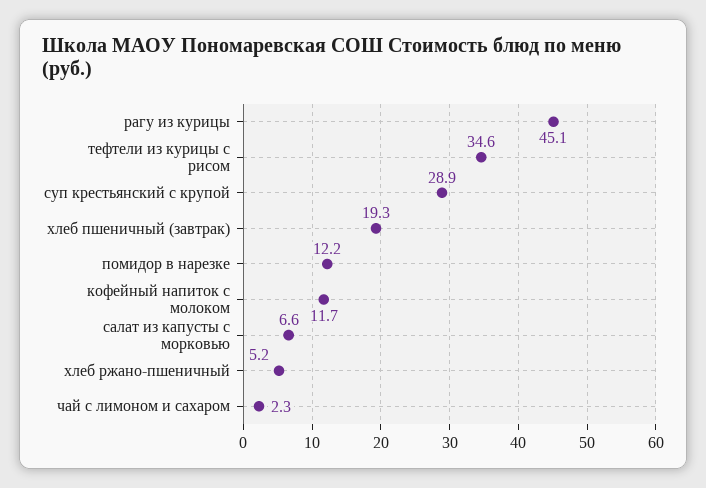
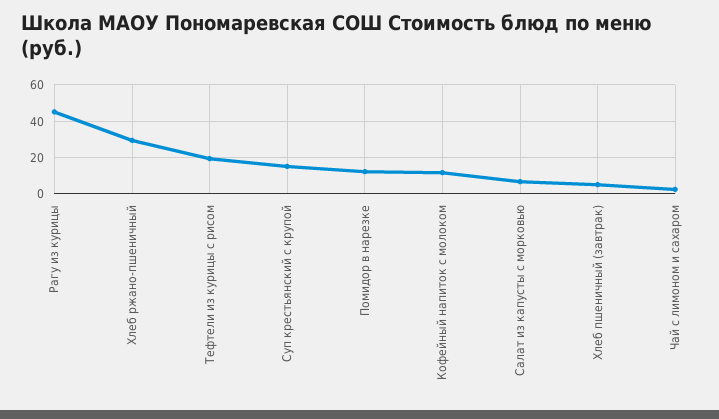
  {
    "рагу из курицы": 45.1,
-   "тефтели из курицы с рисом": 34.6,
+   "тефтели из курицы с рисом": 20,
-   "суп крестьянский с крупой": 28.9,
+   "суп крестьянский с крупой": 15,
-   "хлеб пшеничный (завтрак)": 19.3,
+   "хлеб пшеничный (завтрак)": 5,
    "помидор в нарезке": 12.2,
    "кофейный напиток с молоком": 11.7,
    "салат из капусты с морковью": 6.6,
-   "хлеб ржано-пшеничный": 5.2,
+   "хлеб ржано-пшеничный": 30,
    "чай с лимоном и сахаром": 2.3
  }

